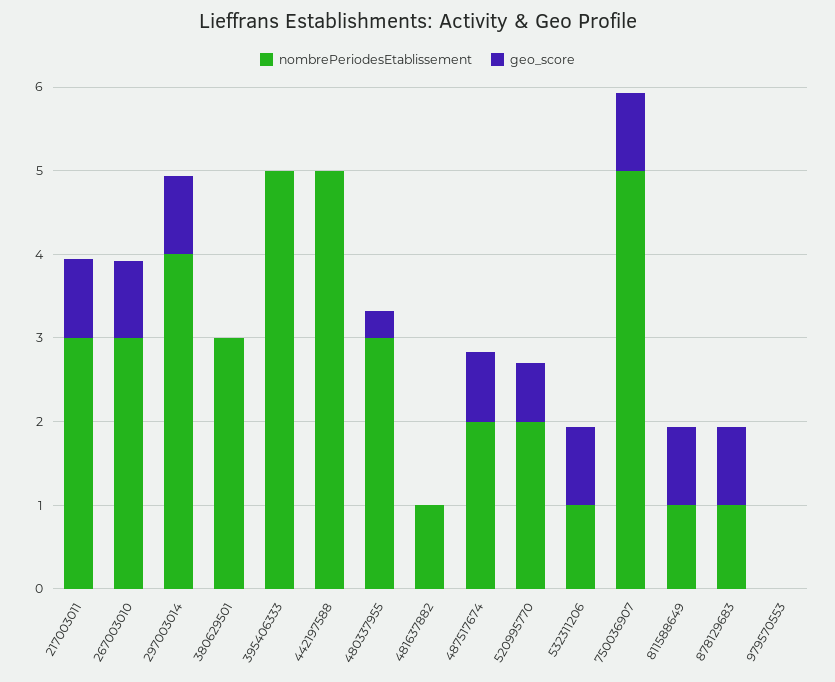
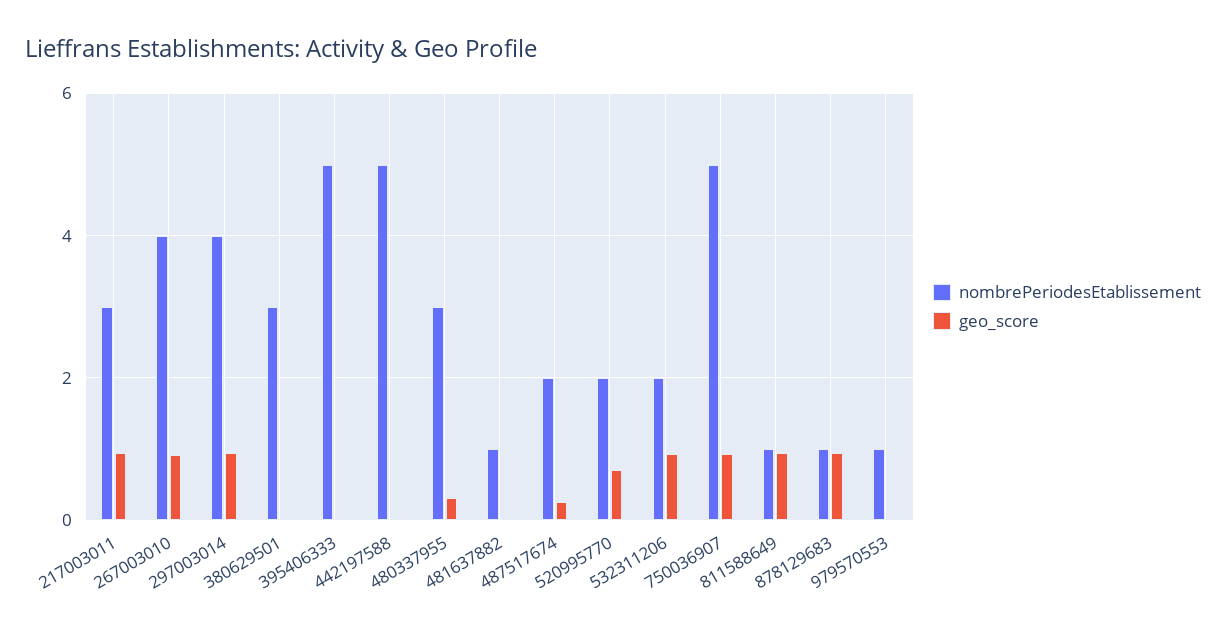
  {
    "nombrePeriodesEtablissement": {
      "217003011": 3,
-     "267003010": 3,
+     "267003010": 4,
      "297003014": 4,
      "380629501": 3,
      "395406333": 5,
      "442197588": 5,
      "480337955": 3,
      "481637882": 1,
      "487517674": 2,
      "520995770": 2,
-     "532311206": 1,
+     "532311206": 2,
      "750036907": 5,
      "811588649": 1,
      "878129683": 1,
-     "979570553": 0
+     "979570553": 1
    },
    "geo_score": {
      "217003011": 1,
      "267003010": 1,
      "297003014": 1,
      "380629501": 0,
      "395406333": 0,
      "442197588": 0,
      "480337955": 0.4,
      "481637882": 0,
-     "487517674": 0.8,
+     "487517674": 0.2,
      "520995770": 0.8,
      "532311206": 1,
      "750036907": 1,
      "811588649": 1,
      "878129683": 1,
      "979570553": 0
    }
  }

